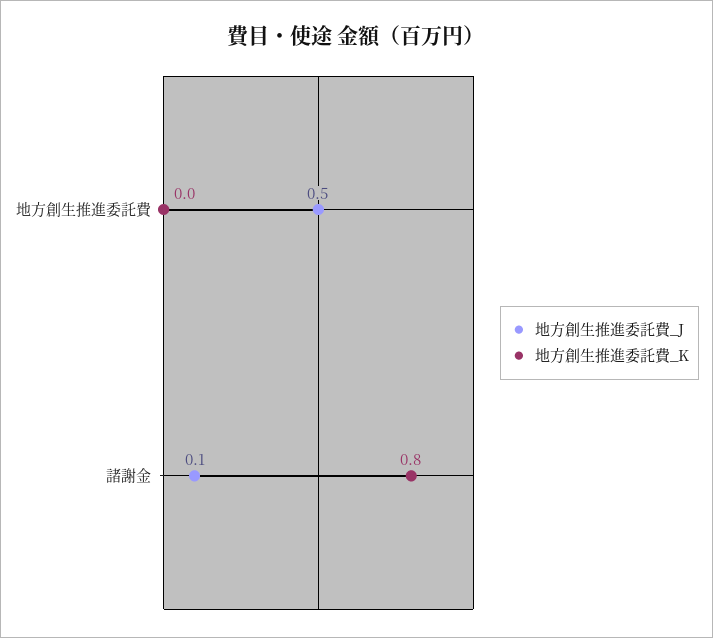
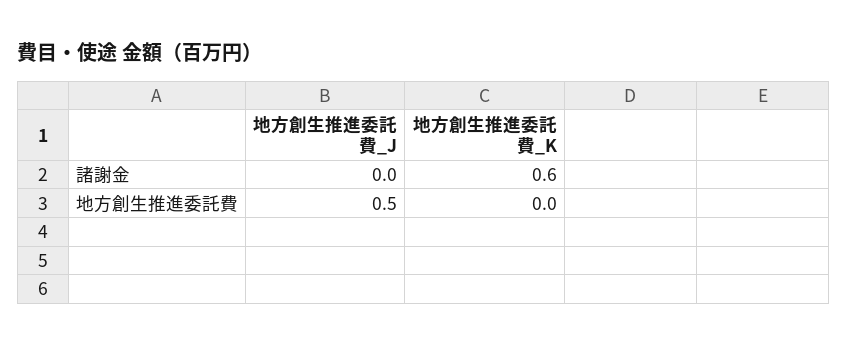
  {
    "地方創生推進委託費_J": {
      "地方創生推進委託費": 0.5,
-     "諸謝金": 0.1
+     "諸謝金": 0
    },
    "地方創生推進委託費_K": {
      "地方創生推進委託費": 0,
-     "諸謝金": 0.8
+     "諸謝金": 0.6
    }
  }

